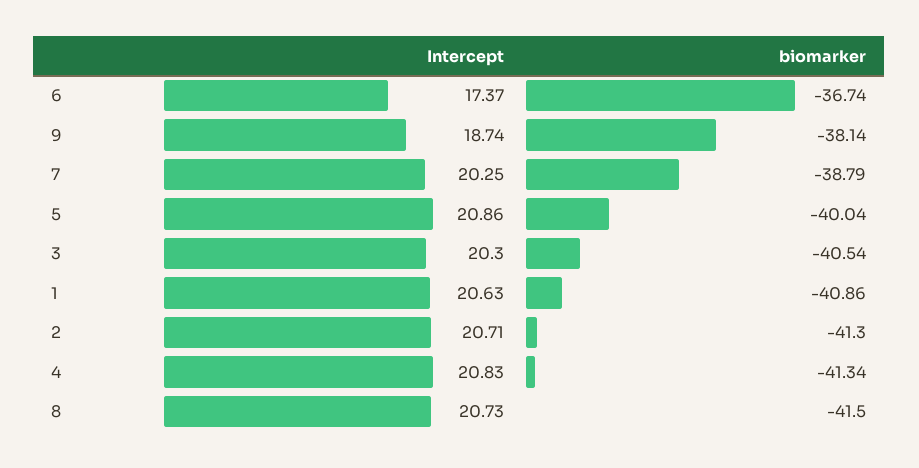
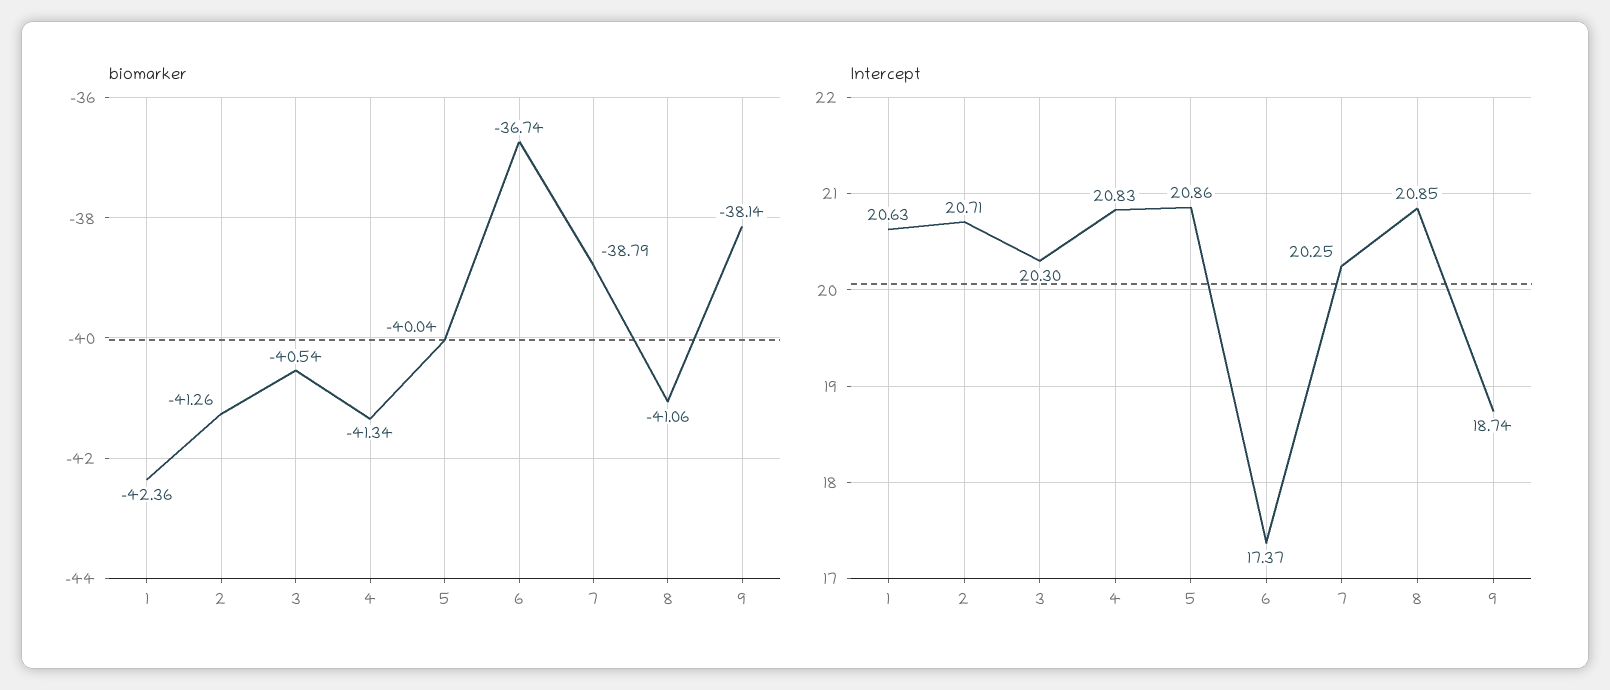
  {
    "Intercept": {
      "6": 17.37,
      "9": 18.74,
      "7": 20.25,
      "5": 20.86,
      "3": 20.3,
      "1": 20.63,
      "2": 20.71,
      "4": 20.83,
-     "8": 20.73
+     "8": 20.85
    },
    "biomarker": {
      "6": -36.74,
      "9": -38.14,
      "7": -38.79,
      "5": -40.04,
      "3": -40.54,
-     "1": -40.86,
+     "1": -42.36,
-     "2": -41.3,
+     "2": -41.26,
      "4": -41.34,
-     "8": -41.5
+     "8": -41.06
    }
  }

